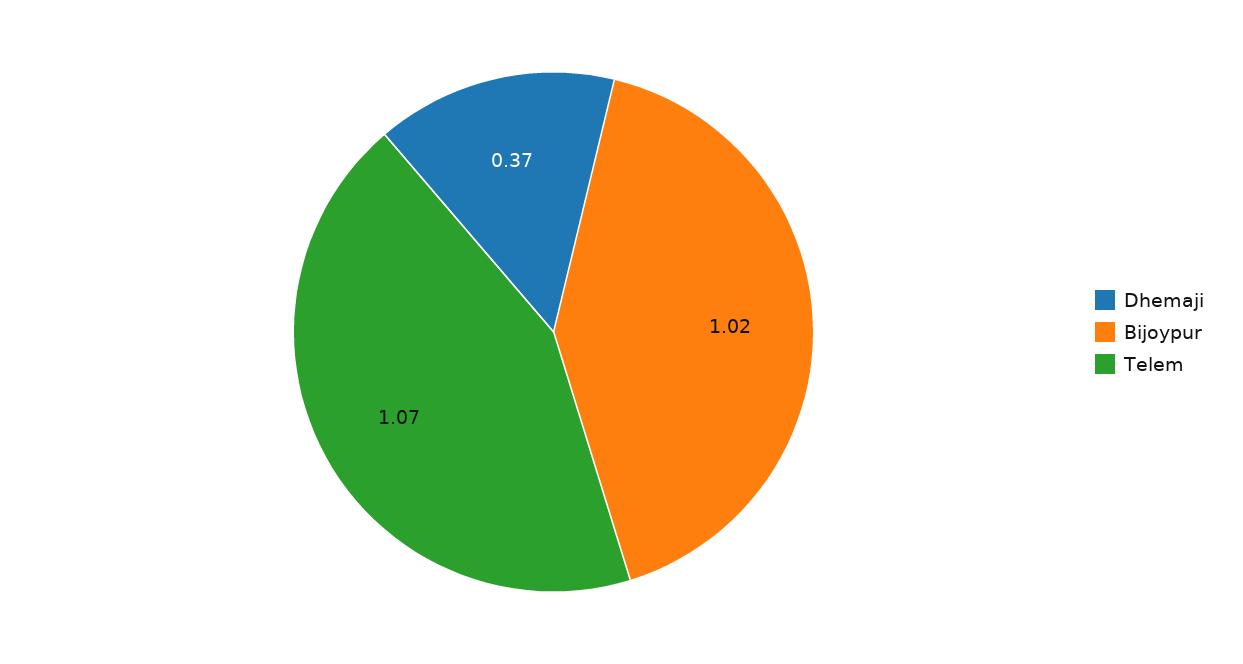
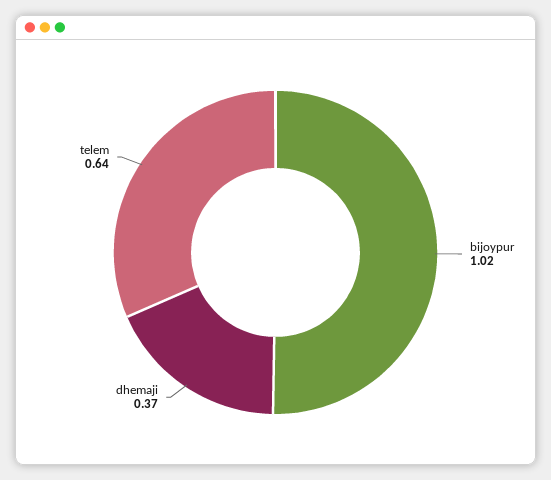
  {
    "Dhemaji": 0.37,
    "Bijoypur": 1.02,
-   "Telem": 1.07
+   "Telem": 0.64
  }

